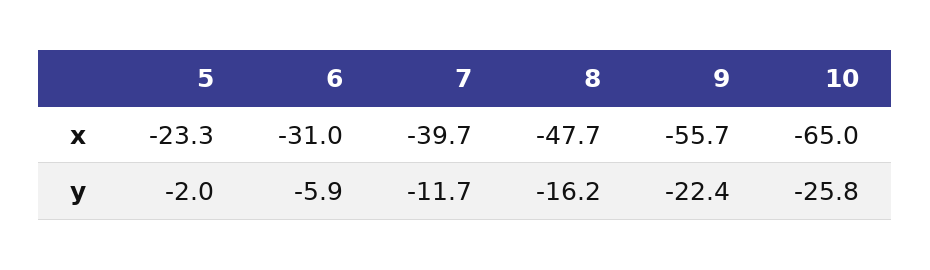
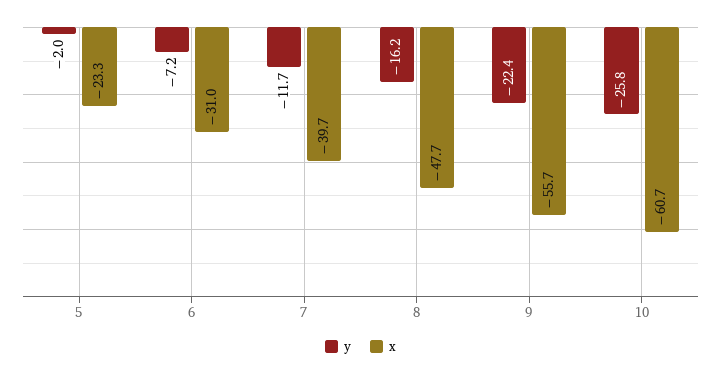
  {
    "x": {
      "5": -23.3,
      "6": -31,
      "7": -39.7,
      "8": -47.7,
      "9": -55.7,
-     "10": -65
+     "10": -60.7
    },
    "y": {
      "5": -2,
-     "6": -5.9,
+     "6": -7.2,
      "7": -11.7,
      "8": -16.2,
      "9": -22.4,
      "10": -25.8
    }
  }

